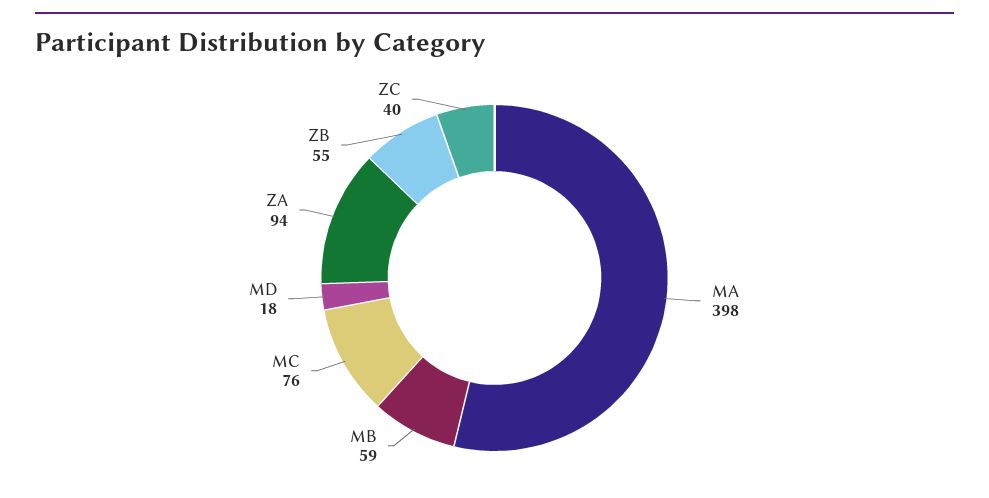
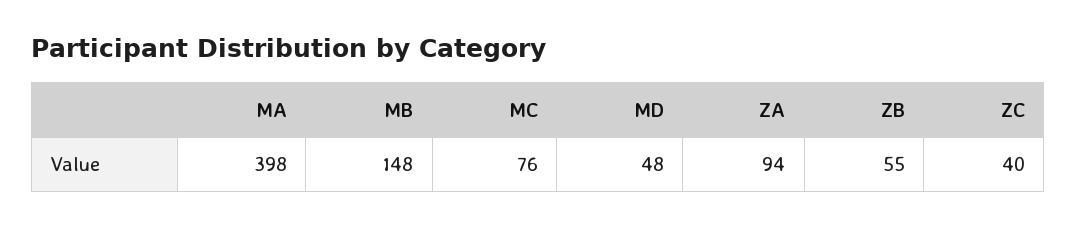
  {
    "MA": 398,
-   "MB": 59,
+   "MB": 148,
    "MC": 76,
-   "MD": 18,
+   "MD": 48,
    "ZA": 94,
    "ZB": 55,
    "ZC": 40
  }

